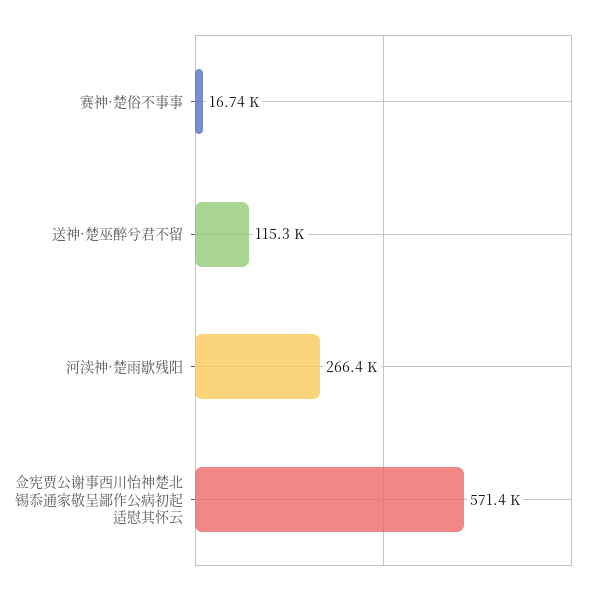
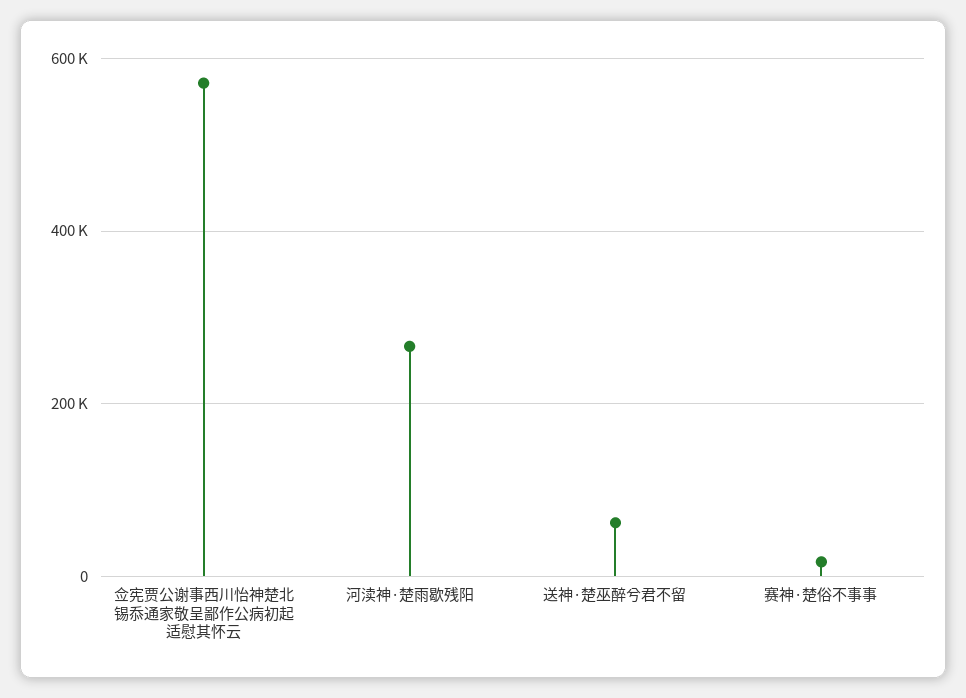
  {
    "赛神·楚俗不事事": 16740,
-   "送神·楚巫醉兮君不留": 115300,
+   "送神·楚巫醉兮君不留": 60000,
    "河渎神·楚雨歇残阳": 266400,
    "佥宪贾公谢事西川怡神楚北锡忝通家敬呈鄙作公病初起适慰其怀云": 571400
  }

